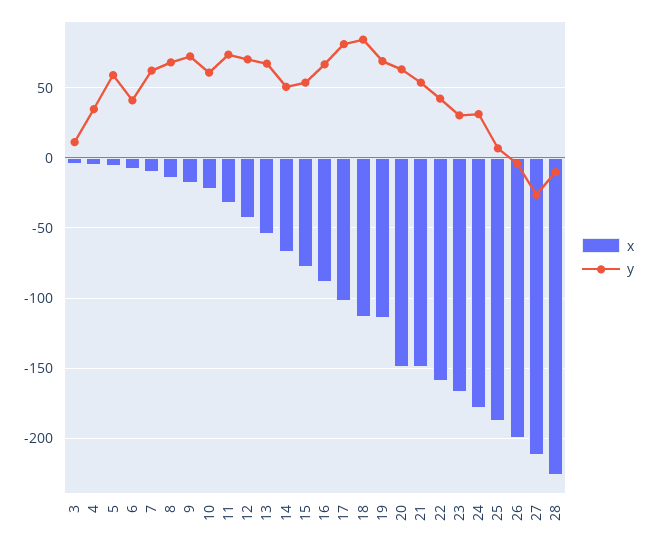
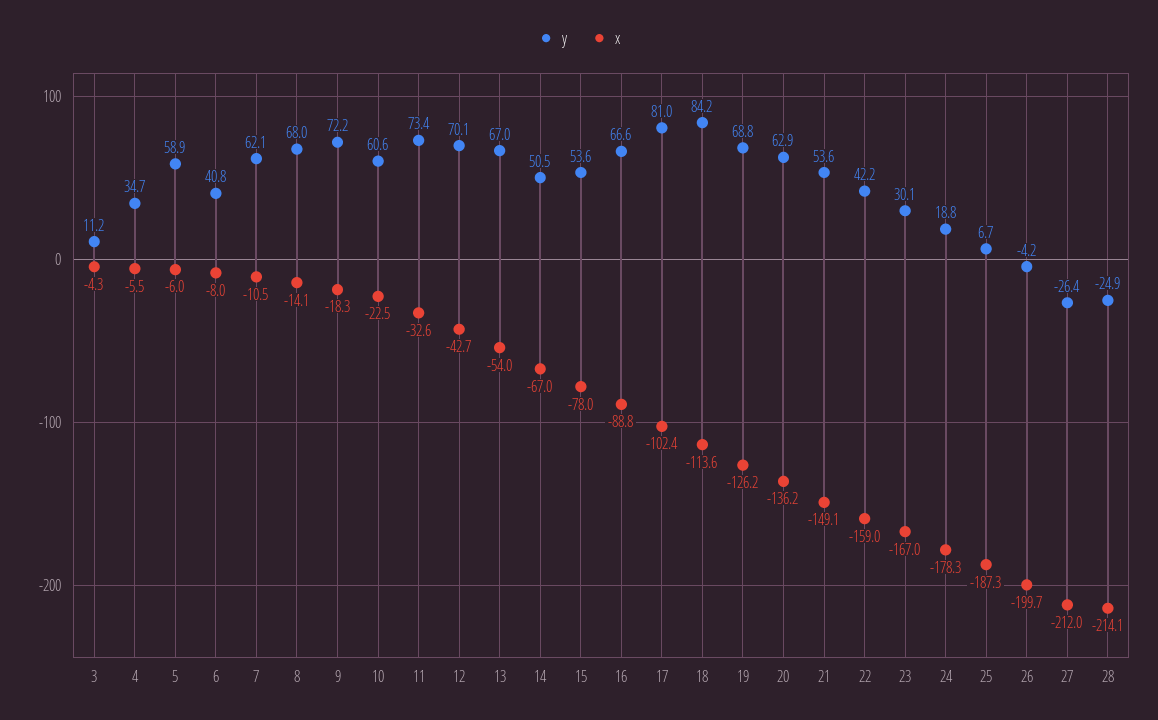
  {
    "x": {
      "3": -4.3,
      "4": -5.5,
      "5": -6,
      "6": -8,
      "7": -10.5,
      "8": -14.1,
      "9": -18.3,
      "10": -22.5,
      "11": -32.6,
      "12": -42.7,
      "13": -54,
      "14": -67,
      "15": -78,
      "16": -88.8,
      "17": -102.4,
      "18": -113.6,
-     "19": -115,
+     "19": -126.2,
-     "20": -150,
+     "20": -136.2,
      "21": -149.1,
      "22": -159,
      "23": -167,
      "24": -178.3,
      "25": -187.3,
      "26": -199.7,
      "27": -212,
-     "28": -225
+     "28": -214.1
    },
    "y": {
      "3": 11.2,
      "4": 34.7,
      "5": 58.9,
      "6": 40.8,
      "7": 62.1,
      "8": 68,
      "9": 72.2,
      "10": 60.6,
      "11": 73.4,
      "12": 70.1,
      "13": 67,
      "14": 50.5,
      "15": 53.6,
      "16": 66.6,
      "17": 81,
      "18": 84.2,
      "19": 68.8,
      "20": 62.9,
      "21": 53.6,
      "22": 42.2,
      "23": 30.1,
-     "24": 30,
+     "24": 18.8,
      "25": 6.7,
      "26": -4.2,
      "27": -26.4,
-     "28": -10
+     "28": -24.9
    }
  }

